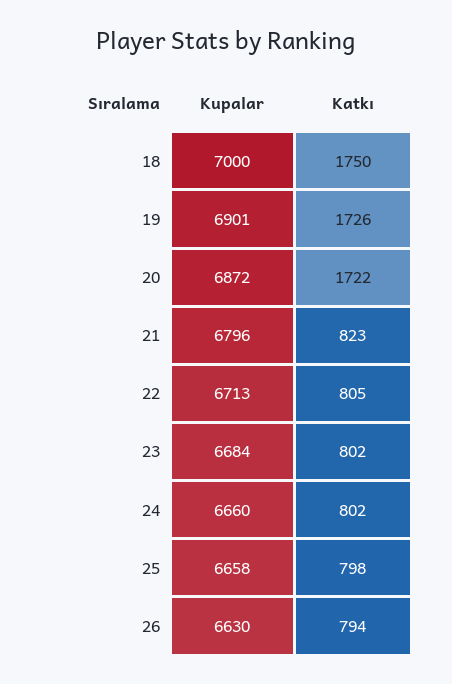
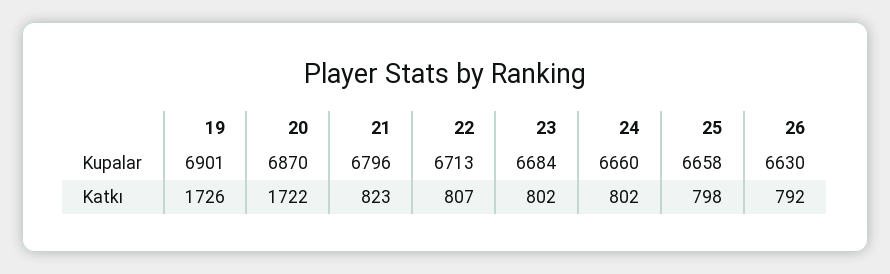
  {
    "Kupalar": {
-     "18": 7000,
      "19": 6901,
-     "20": 6872,
+     "20": 6870,
      "21": 6796,
      "22": 6713,
      "23": 6684,
      "24": 6660,
      "25": 6658,
      "26": 6630
    },
    "Katkı": {
-     "18": 1750,
      "19": 1726,
      "20": 1722,
      "21": 823,
-     "22": 805,
+     "22": 807,
      "23": 802,
      "24": 802,
      "25": 798,
-     "26": 794
+     "26": 792
    }
  }

